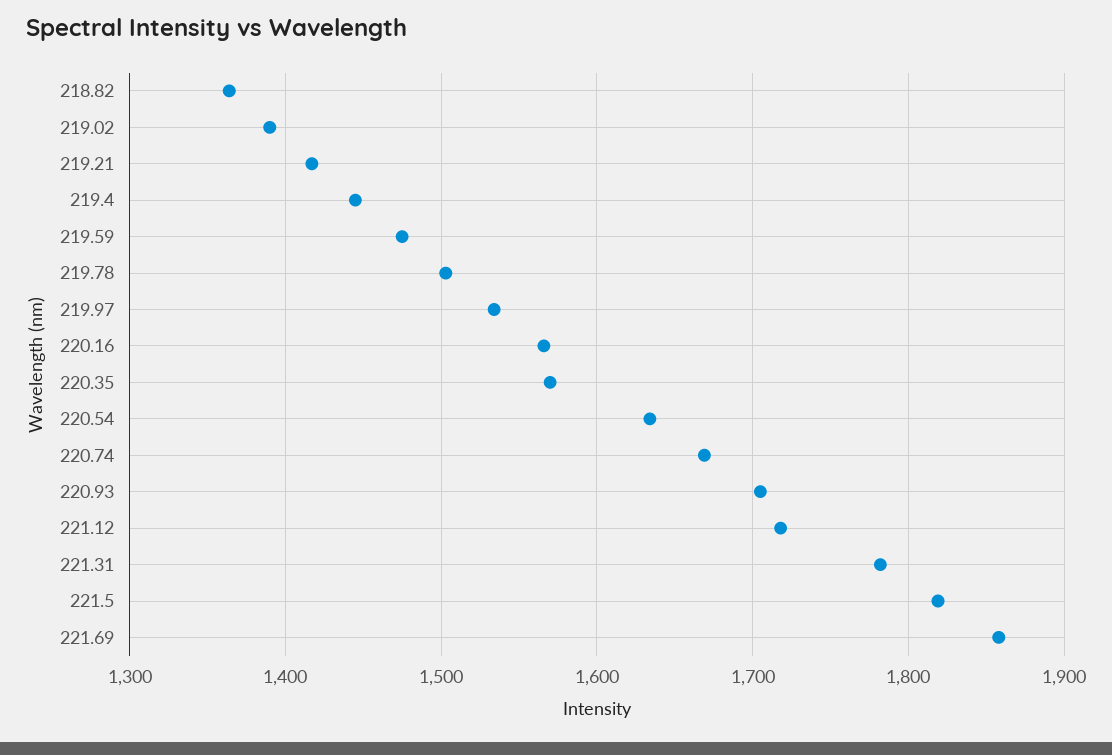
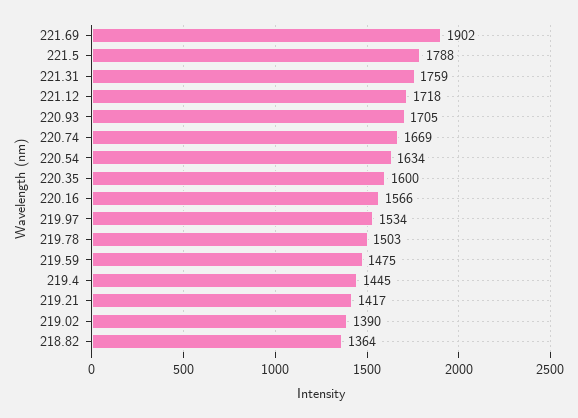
  {
    "218.82": 1364,
    "219.02": 1390,
    "219.21": 1417,
    "219.4": 1445,
    "219.59": 1475,
    "219.78": 1503,
    "219.97": 1534,
    "220.16": 1566,
-   "220.35": 1570,
+   "220.35": 1600,
    "220.54": 1634,
    "220.74": 1669,
    "220.93": 1705,
    "221.12": 1718,
-   "221.31": 1780,
+   "221.31": 1759,
-   "221.5": 1820,
+   "221.5": 1788,
-   "221.69": 1860
+   "221.69": 1902
  }

